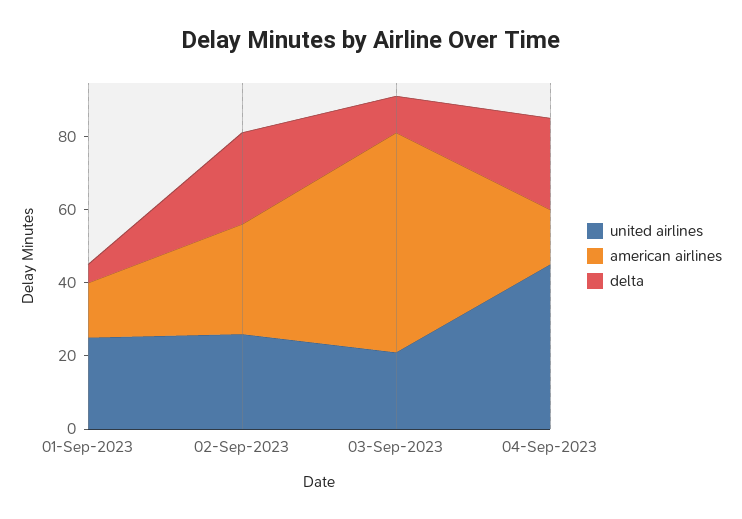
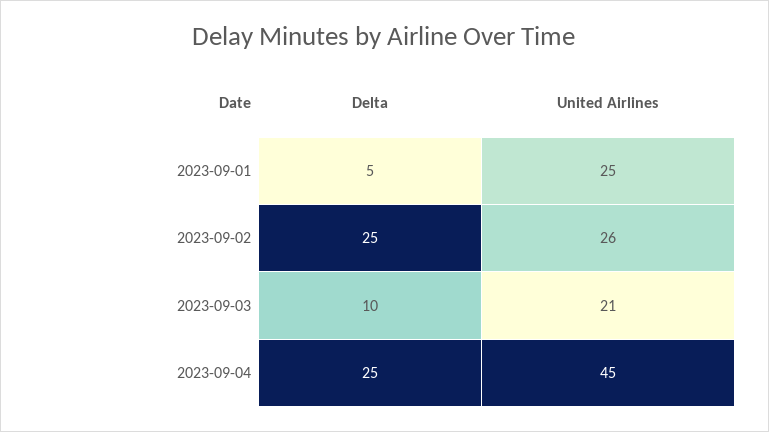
  {
    "united airlines": {
      "01-Sep-2023": 25,
      "02-Sep-2023": 26,
      "03-Sep-2023": 21,
      "04-Sep-2023": 45
    },
-   "american airlines": {
-     "01-Sep-2023": 15,
-     "02-Sep-2023": 30,
-     "03-Sep-2023": 60,
-     "04-Sep-2023": 15
-   },
    "delta": {
      "01-Sep-2023": 5,
      "02-Sep-2023": 25,
      "03-Sep-2023": 10,
      "04-Sep-2023": 25
    }
  }

